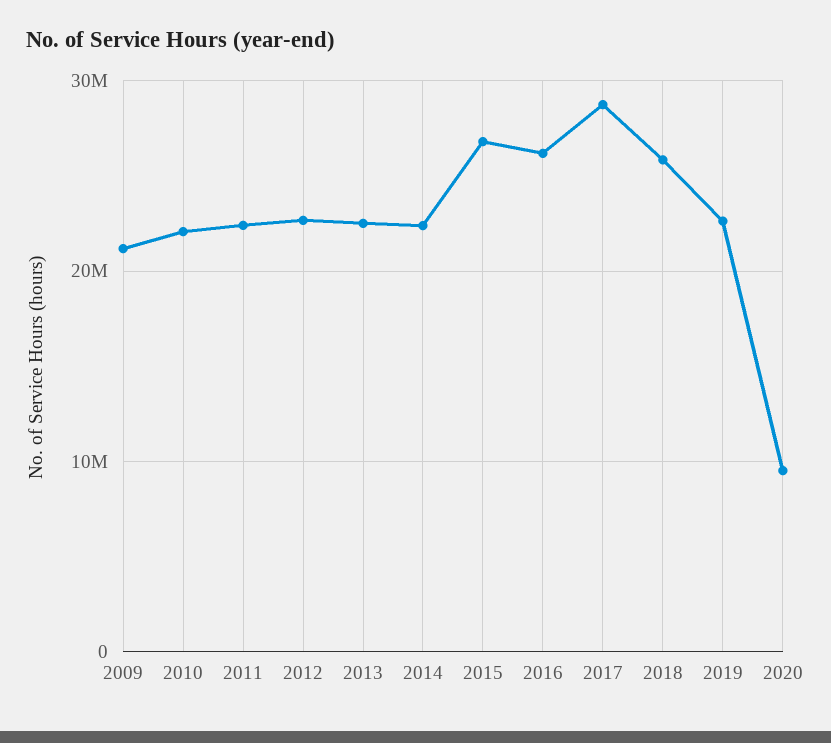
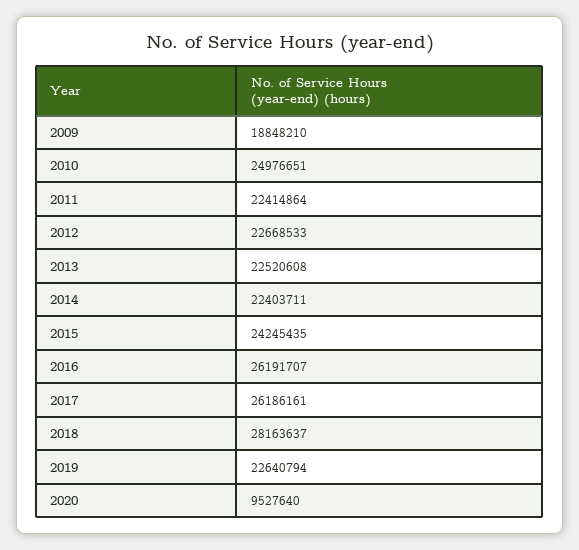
  {
-   "2009": 21000000,
+   "2009": 18848210,
-   "2010": 22000000,
+   "2010": 24976651,
    "2011": 22414864,
    "2012": 22668533,
    "2013": 22520608,
    "2014": 22403711,
-   "2015": 27000000,
+   "2015": 24245435,
    "2016": 26191707,
-   "2017": 29000000,
+   "2017": 26186161,
-   "2018": 26000000,
+   "2018": 28163637,
    "2019": 22640794,
    "2020": 9527640
  }

